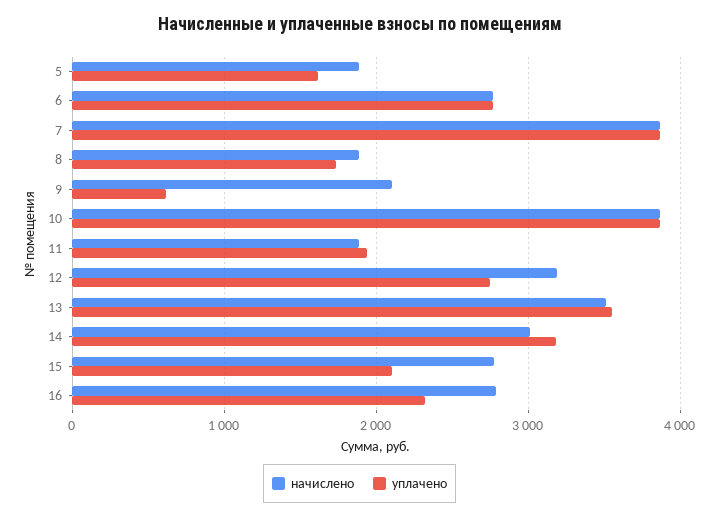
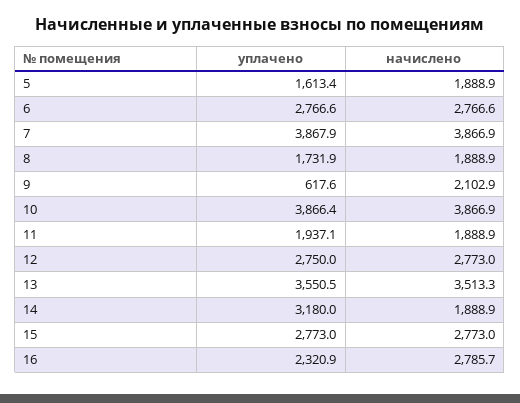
  {
    "начислено": {
      "5": 1888.9,
      "6": 2766.6,
      "7": 3866.9,
      "8": 1888.9,
      "9": 2102.9,
      "10": 3866.9,
      "11": 1888.9,
-     "12": 3200,
+     "12": 2773,
      "13": 3513.3,
-     "14": 3000,
+     "14": 1888.9,
      "15": 2773,
      "16": 2785.7
    },
    "уплачено": {
      "5": 1613.4,
      "6": 2766.6,
      "7": 3867.9,
      "8": 1731.9,
      "9": 617.6,
      "10": 3866.4,
      "11": 1937.1,
      "12": 2750,
      "13": 3550.5,
      "14": 3180,
-     "15": 2100,
+     "15": 2773,
      "16": 2320.9
    }
  }

